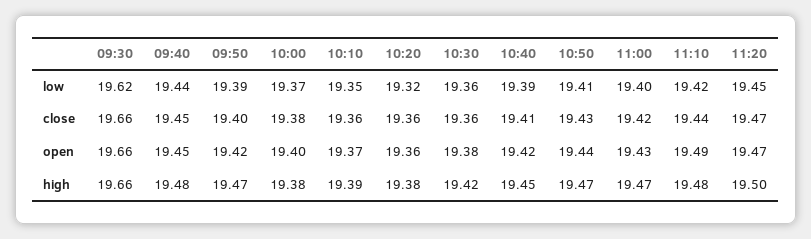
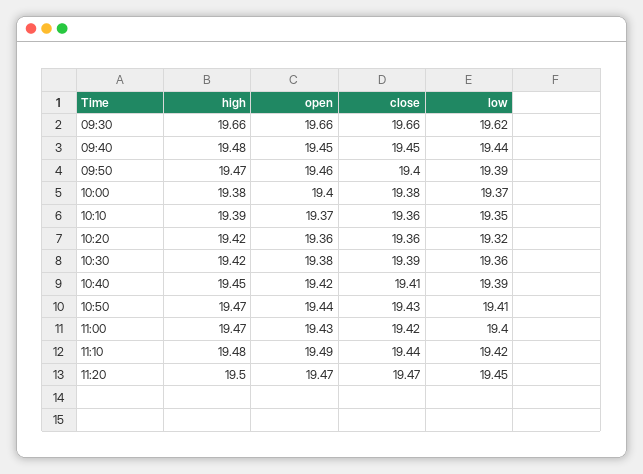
  {
    "09:30": {
      "low": 19.62,
      "close": 19.66,
      "open": 19.66,
      "high": 19.66
    },
    "09:40": {
      "low": 19.44,
      "close": 19.45,
      "open": 19.45,
      "high": 19.48
    },
    "09:50": {
      "low": 19.39,
      "close": 19.4,
-     "open": 19.42,
+     "open": 19.46,
      "high": 19.47
    },
    "10:00": {
      "low": 19.37,
      "close": 19.38,
      "open": 19.4,
      "high": 19.38
    },
    "10:10": {
      "low": 19.35,
      "close": 19.36,
      "open": 19.37,
      "high": 19.39
    },
    "10:20": {
      "low": 19.32,
      "close": 19.36,
      "open": 19.36,
-     "high": 19.38
+     "high": 19.42
    },
    "10:30": {
      "low": 19.36,
-     "close": 19.36,
+     "close": 19.39,
      "open": 19.38,
      "high": 19.42
    },
    "10:40": {
      "low": 19.39,
      "close": 19.41,
      "open": 19.42,
      "high": 19.45
    },
    "10:50": {
      "low": 19.41,
      "close": 19.43,
      "open": 19.44,
      "high": 19.47
    },
    "11:00": {
      "low": 19.4,
      "close": 19.42,
      "open": 19.43,
      "high": 19.47
    },
    "11:10": {
      "low": 19.42,
      "close": 19.44,
      "open": 19.49,
      "high": 19.48
    },
    "11:20": {
      "low": 19.45,
      "close": 19.47,
      "open": 19.47,
      "high": 19.5
    }
  }

